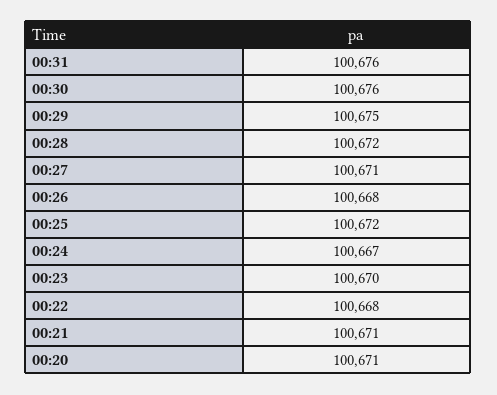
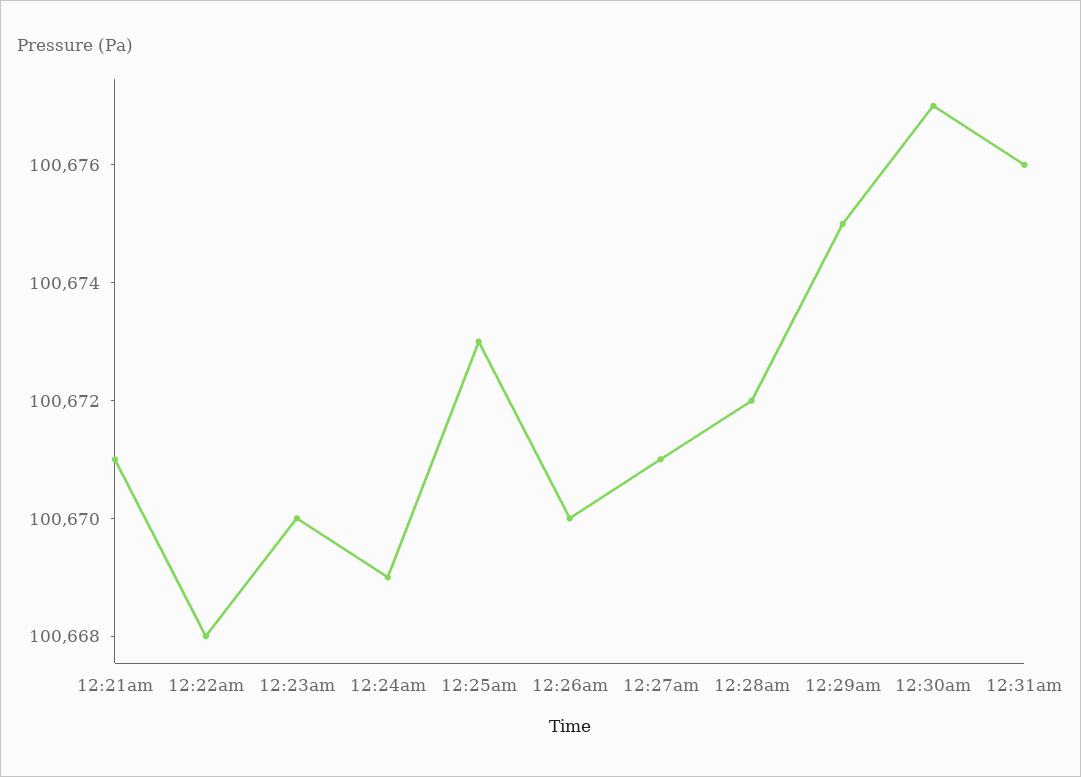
  {
    "00:31": 100676,
-   "00:30": 100676,
+   "00:30": 100677,
    "00:29": 100675,
    "00:28": 100672,
    "00:27": 100671,
-   "00:26": 100668,
+   "00:26": 100670,
-   "00:25": 100672,
+   "00:25": 100673,
-   "00:24": 100667,
+   "00:24": 100669,
    "00:23": 100670,
    "00:22": 100668,
-   "00:21": 100671,
+   "00:21": 100671
-   "00:20": 100671
  }

